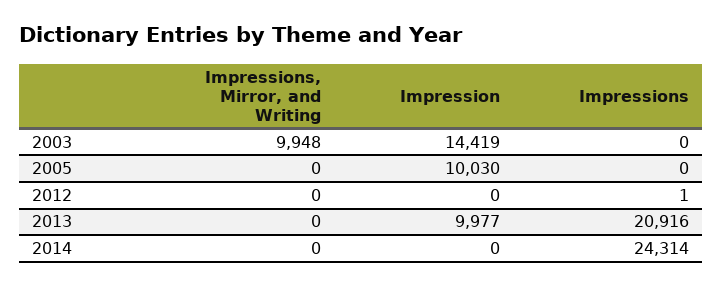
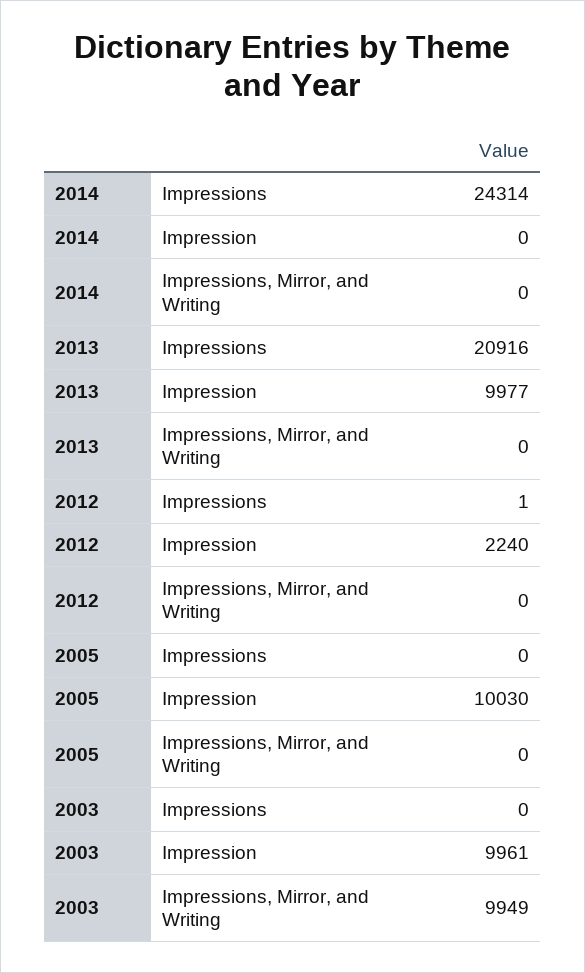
  {
    "Impressions, Mirror, and Writing": {
-     "2003": 9948,
+     "2003": 9949,
      "2005": 0,
      "2012": 0,
      "2013": 0,
      "2014": 0
    },
    "Impression": {
-     "2003": 14419,
+     "2003": 9961,
      "2005": 10030,
-     "2012": 0,
+     "2012": 2240,
      "2013": 9977,
      "2014": 0
    },
    "Impressions": {
      "2003": 0,
      "2005": 0,
      "2012": 1,
      "2013": 20916,
      "2014": 24314
    }
  }

